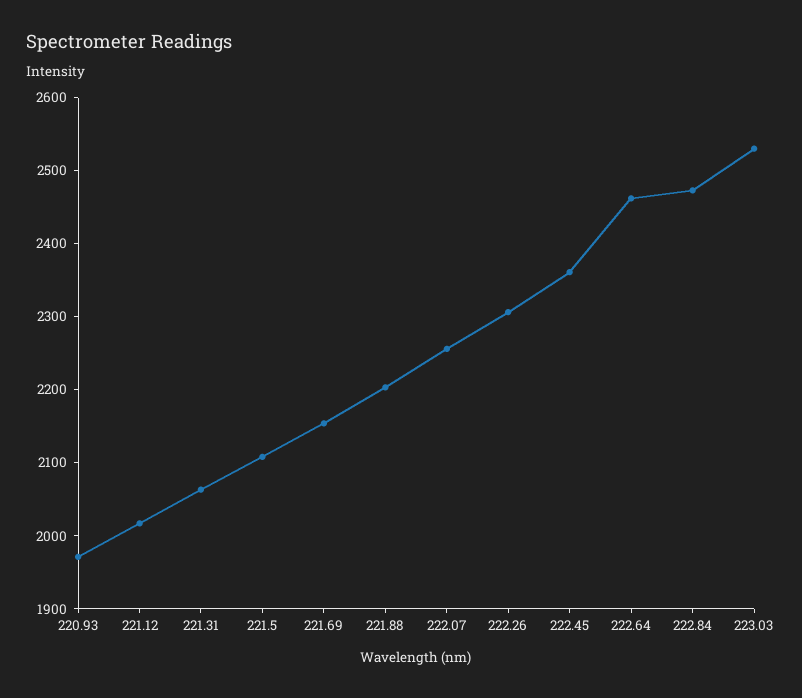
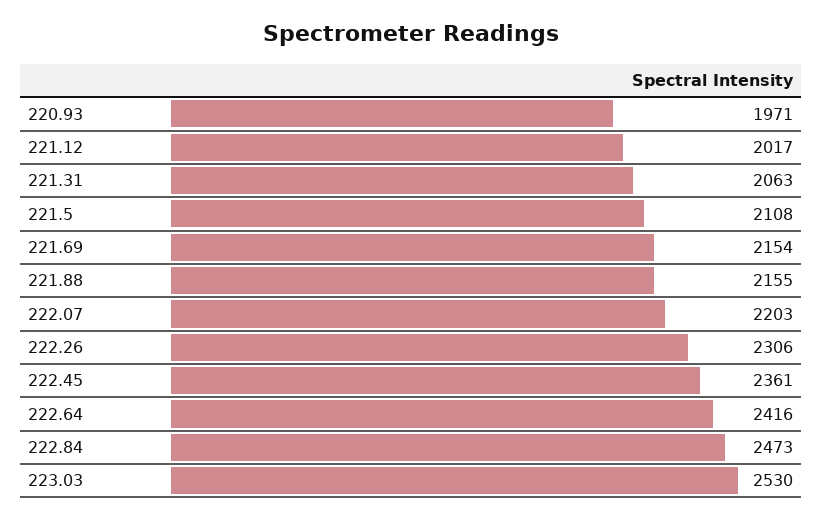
  {
    "220.93": 1971,
    "221.12": 2017,
    "221.31": 2063,
    "221.5": 2108,
    "221.69": 2154,
-   "221.88": 2200,
+   "221.88": 2155,
-   "222.07": 2260,
+   "222.07": 2203,
    "222.26": 2306,
    "222.45": 2361,
-   "222.64": 2460,
+   "222.64": 2416,
    "222.84": 2473,
    "223.03": 2530
  }

